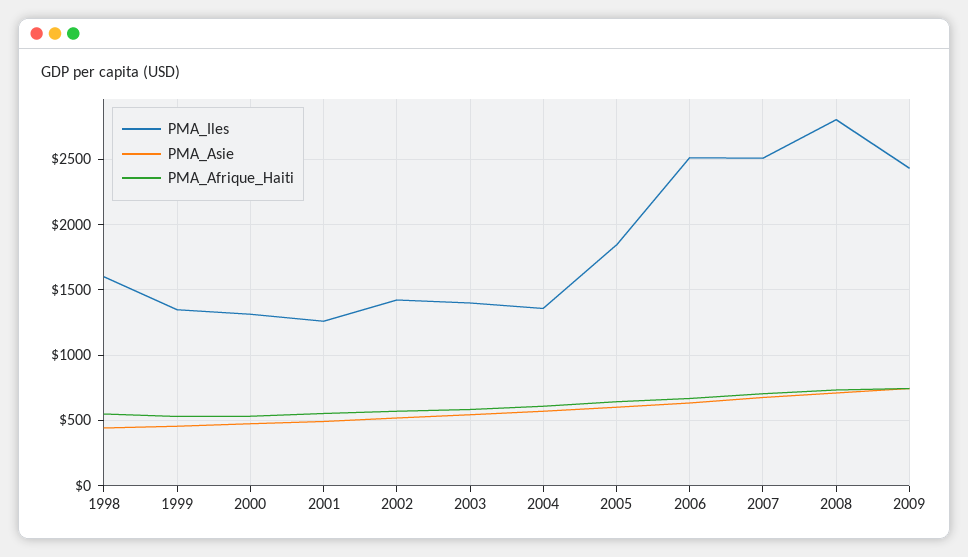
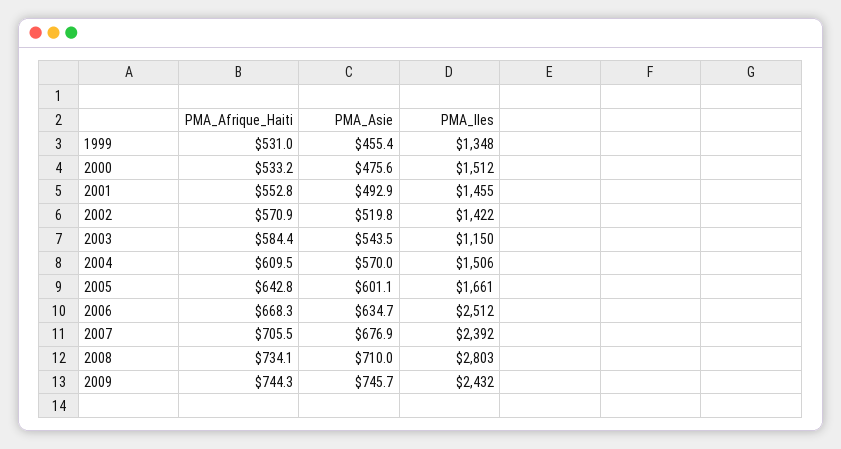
  {
    "PMA_Iles": {
-     "1998": 1600,
      "1999": 1348,
-     "2000": 1300,
+     "2000": 1512,
-     "2001": 1250,
+     "2001": 1455,
      "2002": 1422,
-     "2003": 1400,
+     "2003": 1150,
-     "2004": 1350,
+     "2004": 1506,
-     "2005": 1850,
+     "2005": 1661,
      "2006": 2512,
-     "2007": 2500,
+     "2007": 2392,
      "2008": 2803,
      "2009": 2432
    },
    "PMA_Asie": {
-     "1998": 450,
      "1999": 455.4,
      "2000": 475.6,
      "2001": 492.9,
      "2002": 519.8,
      "2003": 543.5,
      "2004": 570,
      "2005": 601.1,
      "2006": 634.7,
      "2007": 676.9,
      "2008": 710,
      "2009": 745.7
    },
    "PMA_Afrique_Haiti": {
-     "1998": 550,
      "1999": 531,
      "2000": 533.2,
      "2001": 552.8,
      "2002": 570.9,
      "2003": 584.4,
      "2004": 609.5,
      "2005": 642.8,
      "2006": 668.3,
      "2007": 705.5,
      "2008": 734.1,
      "2009": 744.3
    }
  }

